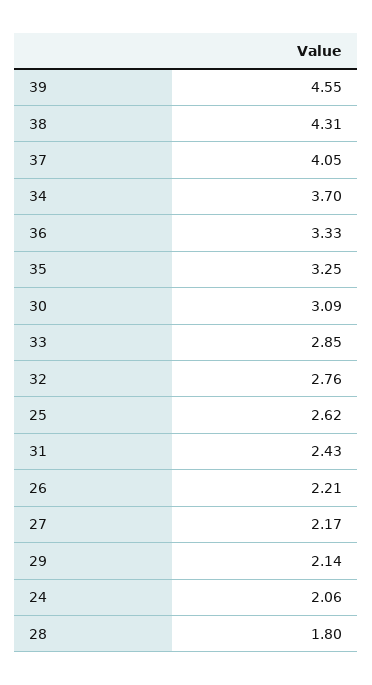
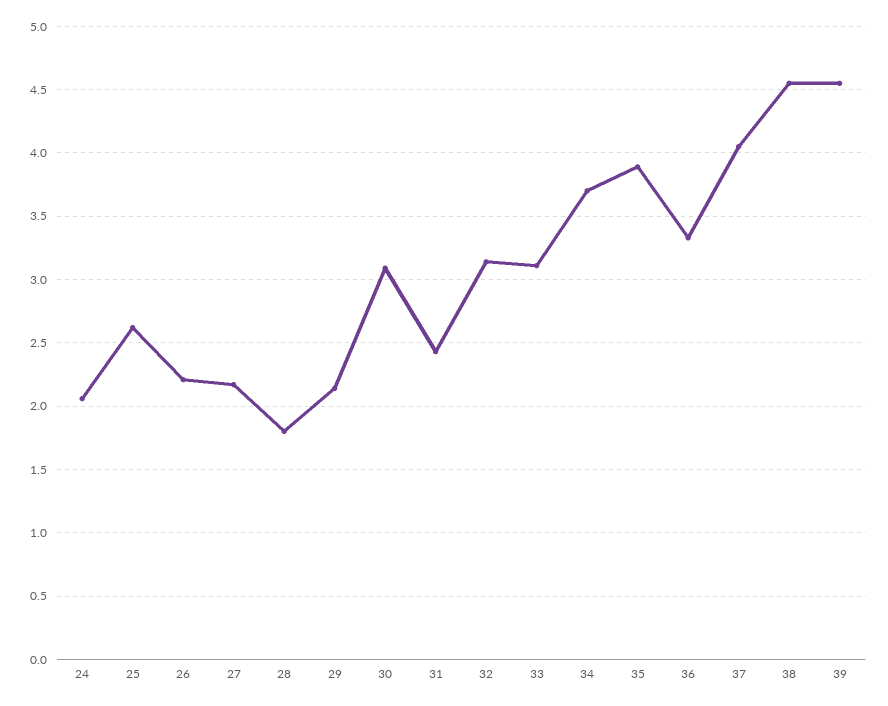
  {
    "39": 4.55,
-   "38": 4.31,
+   "38": 4.55,
    "37": 4.05,
    "34": 3.7,
    "36": 3.33,
-   "35": 3.25,
+   "35": 3.9,
    "30": 3.09,
-   "33": 2.85,
+   "33": 3.1,
-   "32": 2.76,
+   "32": 3.15,
    "25": 2.62,
    "31": 2.43,
    "26": 2.21,
    "27": 2.17,
    "29": 2.14,
    "24": 2.06,
    "28": 1.8
  }

